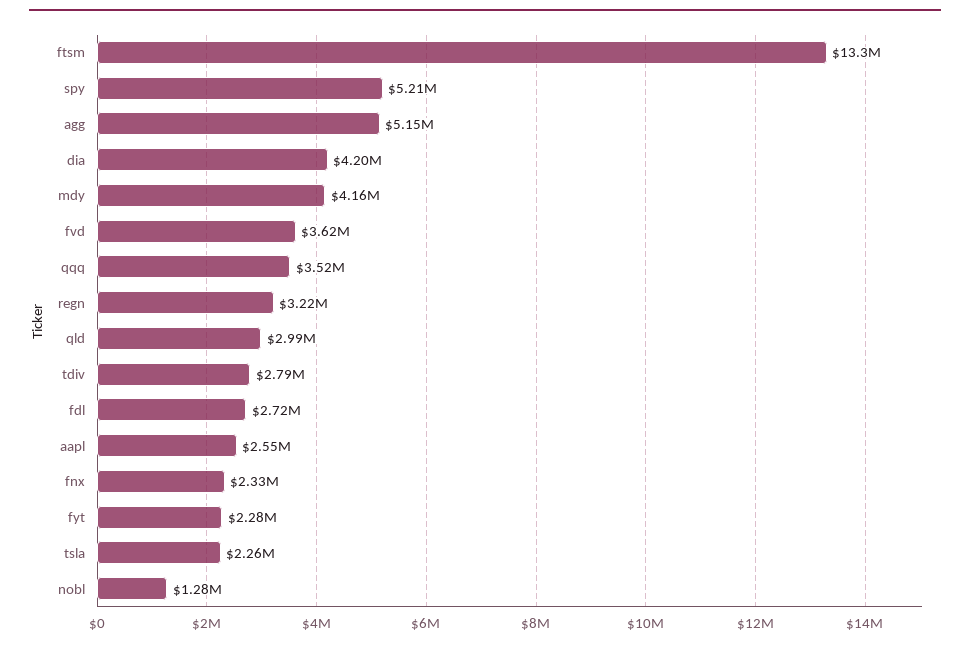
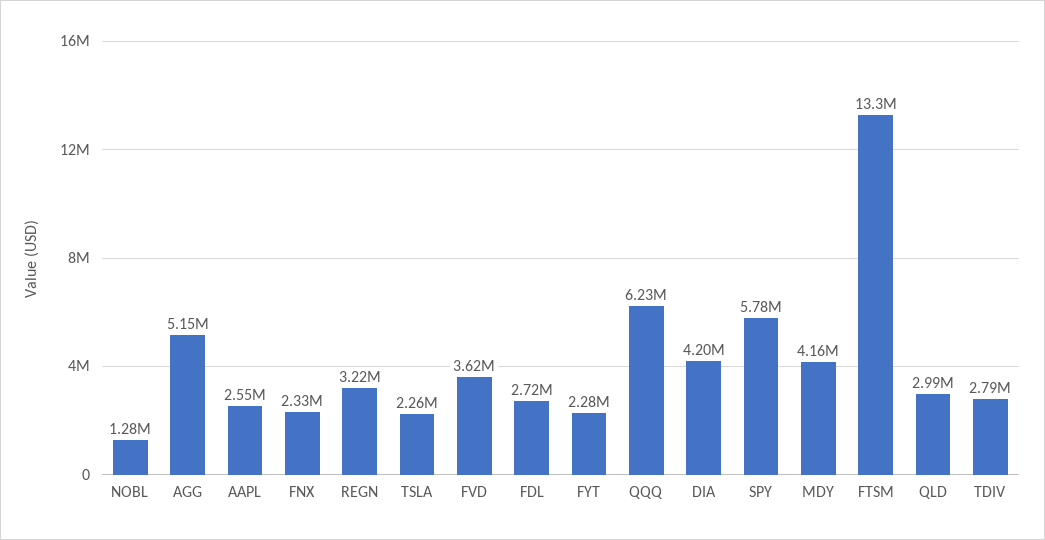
  {
    "ftsm": 13300000,
-   "spy": 5210000,
+   "spy": 5780000,
    "agg": 5150000,
    "dia": 4200000,
    "mdy": 4160000,
    "fvd": 3620000,
-   "qqq": 3520000,
+   "qqq": 6230000,
    "regn": 3220000,
    "qld": 2990000,
    "tdiv": 2790000,
    "fdl": 2720000,
    "aapl": 2550000,
    "fnx": 2330000,
    "fyt": 2280000,
    "tsla": 2260000,
    "nobl": 1280000
  }

